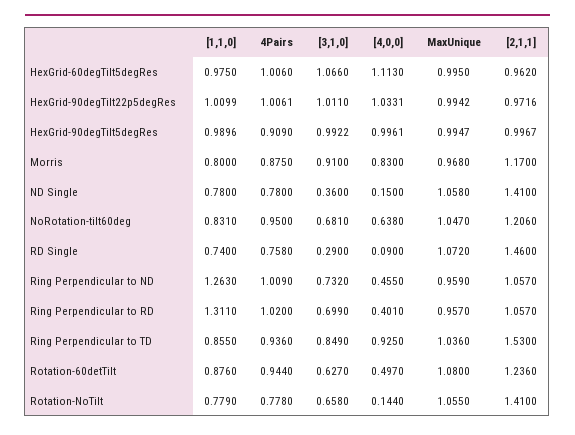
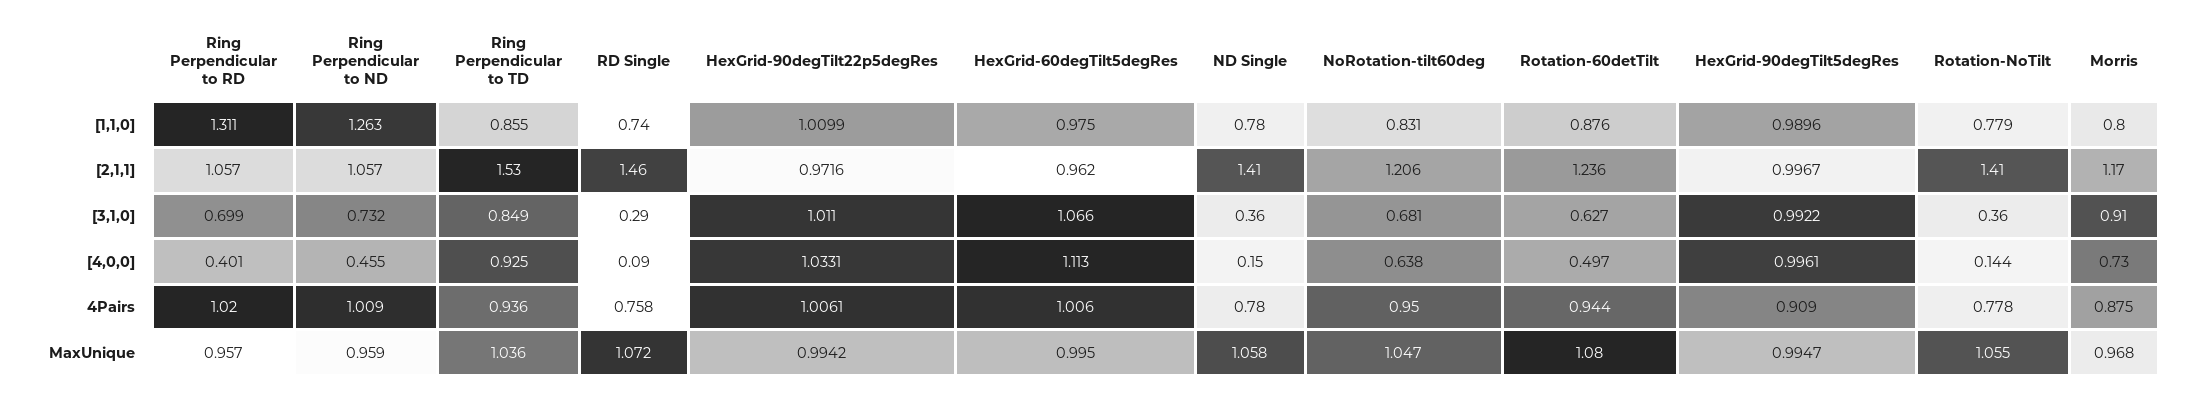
  {
    "[1,1,0]": {
      "HexGrid-60degTilt5degRes": 0.975,
      "HexGrid-90degTilt22p5degRes": 1.0099,
      "HexGrid-90degTilt5degRes": 0.9896,
      "Morris": 0.8,
      "ND Single": 0.78,
      "NoRotation-tilt60deg": 0.831,
      "RD Single": 0.74,
      "Ring Perpendicular to ND": 1.263,
      "Ring Perpendicular to RD": 1.311,
      "Ring Perpendicular to TD": 0.855,
      "Rotation-60detTilt": 0.876,
      "Rotation-NoTilt": 0.779
    },
    "4Pairs": {
      "HexGrid-60degTilt5degRes": 1.006,
      "HexGrid-90degTilt22p5degRes": 1.0061,
      "HexGrid-90degTilt5degRes": 0.909,
      "Morris": 0.875,
      "ND Single": 0.78,
      "NoRotation-tilt60deg": 0.95,
      "RD Single": 0.758,
      "Ring Perpendicular to ND": 1.009,
      "Ring Perpendicular to RD": 1.02,
      "Ring Perpendicular to TD": 0.936,
      "Rotation-60detTilt": 0.944,
      "Rotation-NoTilt": 0.778
    },
    "[3,1,0]": {
      "HexGrid-60degTilt5degRes": 1.066,
      "HexGrid-90degTilt22p5degRes": 1.011,
      "HexGrid-90degTilt5degRes": 0.9922,
      "Morris": 0.91,
      "ND Single": 0.36,
      "NoRotation-tilt60deg": 0.681,
      "RD Single": 0.29,
      "Ring Perpendicular to ND": 0.732,
      "Ring Perpendicular to RD": 0.699,
      "Ring Perpendicular to TD": 0.849,
      "Rotation-60detTilt": 0.627,
-     "Rotation-NoTilt": 0.658
+     "Rotation-NoTilt": 0.36
    },
    "[4,0,0]": {
      "HexGrid-60degTilt5degRes": 1.113,
      "HexGrid-90degTilt22p5degRes": 1.0331,
      "HexGrid-90degTilt5degRes": 0.9961,
-     "Morris": 0.83,
+     "Morris": 0.73,
      "ND Single": 0.15,
      "NoRotation-tilt60deg": 0.638,
      "RD Single": 0.09,
      "Ring Perpendicular to ND": 0.455,
      "Ring Perpendicular to RD": 0.401,
      "Ring Perpendicular to TD": 0.925,
      "Rotation-60detTilt": 0.497,
      "Rotation-NoTilt": 0.144
    },
    "MaxUnique": {
      "HexGrid-60degTilt5degRes": 0.995,
      "HexGrid-90degTilt22p5degRes": 0.9942,
      "HexGrid-90degTilt5degRes": 0.9947,
      "Morris": 0.968,
      "ND Single": 1.058,
      "NoRotation-tilt60deg": 1.047,
      "RD Single": 1.072,
      "Ring Perpendicular to ND": 0.959,
      "Ring Perpendicular to RD": 0.957,
      "Ring Perpendicular to TD": 1.036,
      "Rotation-60detTilt": 1.08,
      "Rotation-NoTilt": 1.055
    },
    "[2,1,1]": {
      "HexGrid-60degTilt5degRes": 0.962,
      "HexGrid-90degTilt22p5degRes": 0.9716,
      "HexGrid-90degTilt5degRes": 0.9967,
      "Morris": 1.17,
      "ND Single": 1.41,
      "NoRotation-tilt60deg": 1.206,
      "RD Single": 1.46,
      "Ring Perpendicular to ND": 1.057,
      "Ring Perpendicular to RD": 1.057,
      "Ring Perpendicular to TD": 1.53,
      "Rotation-60detTilt": 1.236,
      "Rotation-NoTilt": 1.41
    }
  }

